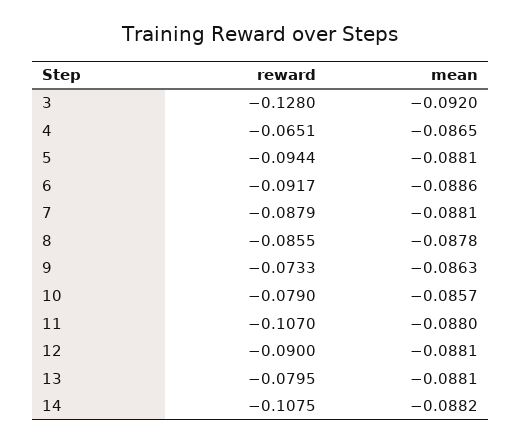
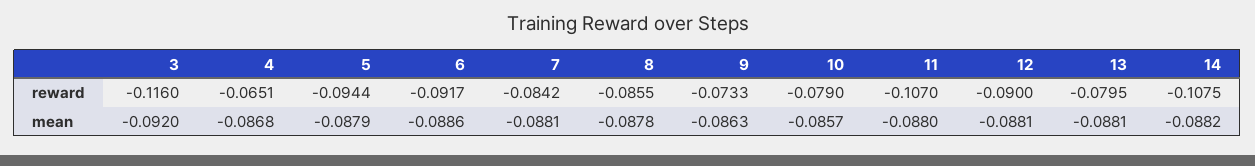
  {
    "reward": {
-     "3": -0.128,
+     "3": -0.116,
      "4": -0.0651,
      "5": -0.0944,
      "6": -0.0917,
-     "7": -0.0879,
+     "7": -0.0842,
      "8": -0.0855,
      "9": -0.0733,
      "10": -0.079,
      "11": -0.107,
      "12": -0.09,
      "13": -0.0795,
      "14": -0.1075
    },
    "mean": {
      "3": -0.092,
-     "4": -0.0865,
+     "4": -0.0868,
-     "5": -0.0881,
+     "5": -0.0879,
      "6": -0.0886,
      "7": -0.0881,
      "8": -0.0878,
      "9": -0.0863,
      "10": -0.0857,
      "11": -0.088,
      "12": -0.0881,
      "13": -0.0881,
      "14": -0.0882
    }
  }

